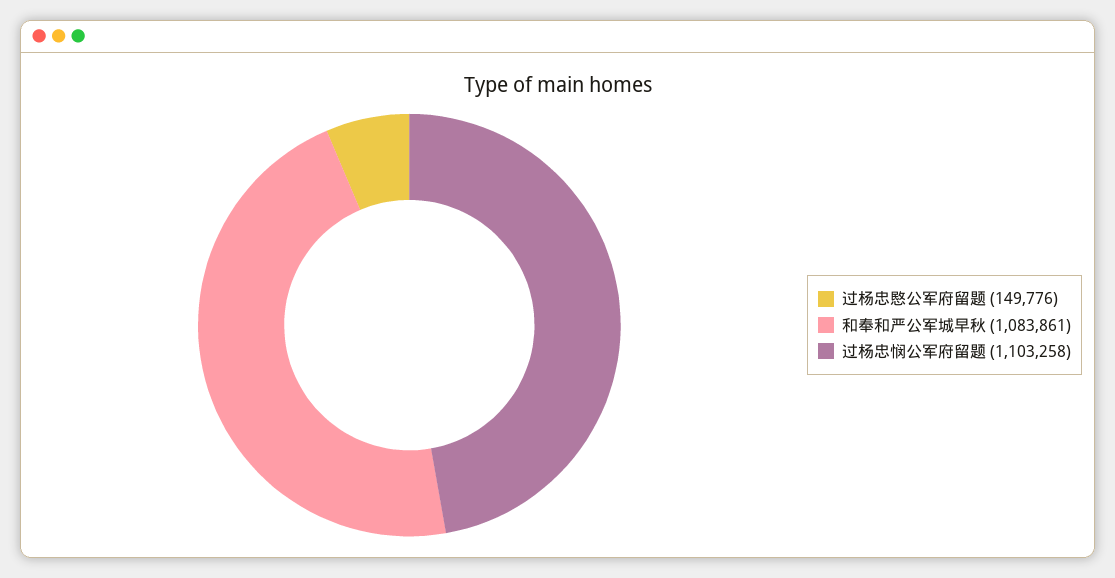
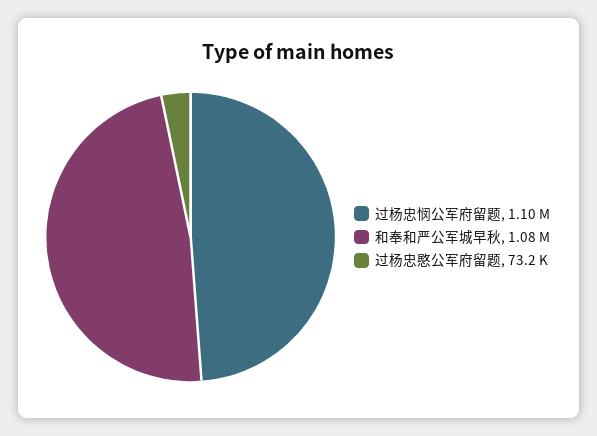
  {
-   "过杨忠愍公军府留题": 149776,
+   "过杨忠愍公军府留题": 73200,
    "和奉和严公军城早秋": 1083861,
    "过杨忠悯公军府留题": 1103258
  }

